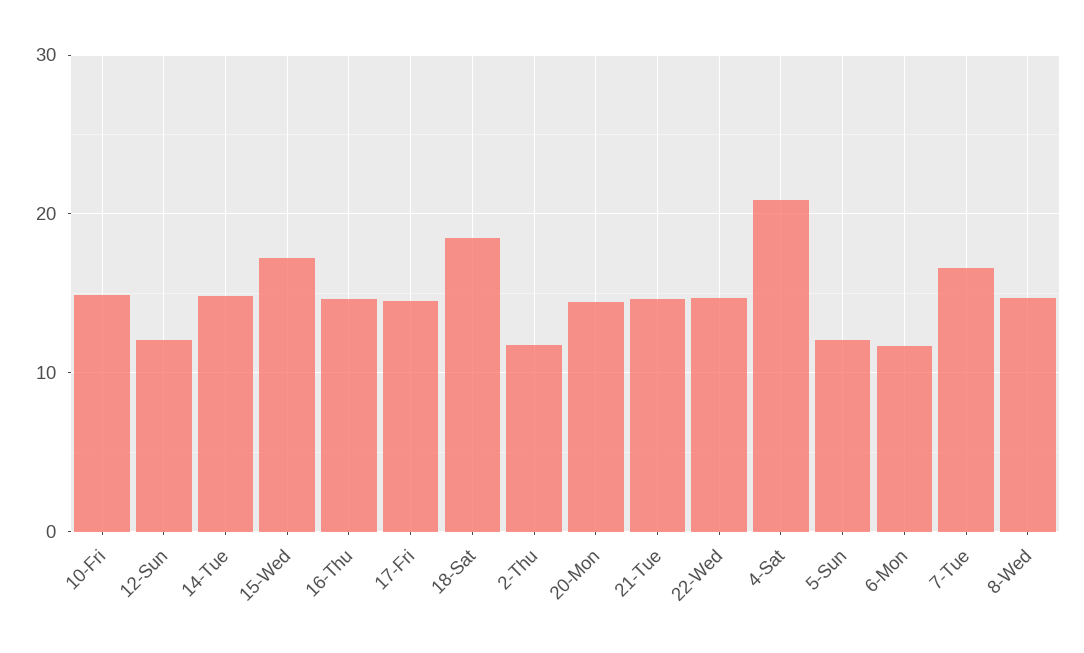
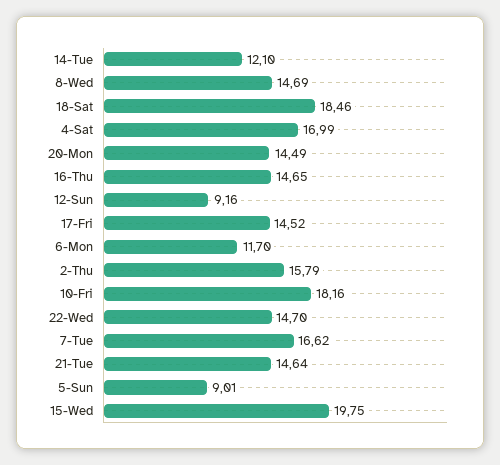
  {
-   "10-Fri": 15,
+   "10-Fri": 18.16,
-   "12-Sun": 12,
+   "12-Sun": 9.16,
-   "14-Tue": 15,
+   "14-Tue": 12.1,
-   "15-Wed": 17,
+   "15-Wed": 19.75,
    "16-Thu": 14.65,
    "17-Fri": 14.52,
    "18-Sat": 18.46,
-   "2-Thu": 12,
+   "2-Thu": 15.79,
    "20-Mon": 14.49,
    "21-Tue": 14.64,
    "22-Wed": 14.7,
-   "4-Sat": 21,
+   "4-Sat": 16.99,
-   "5-Sun": 12,
+   "5-Sun": 9.01,
    "6-Mon": 11.7,
    "7-Tue": 16.62,
    "8-Wed": 14.69
  }

